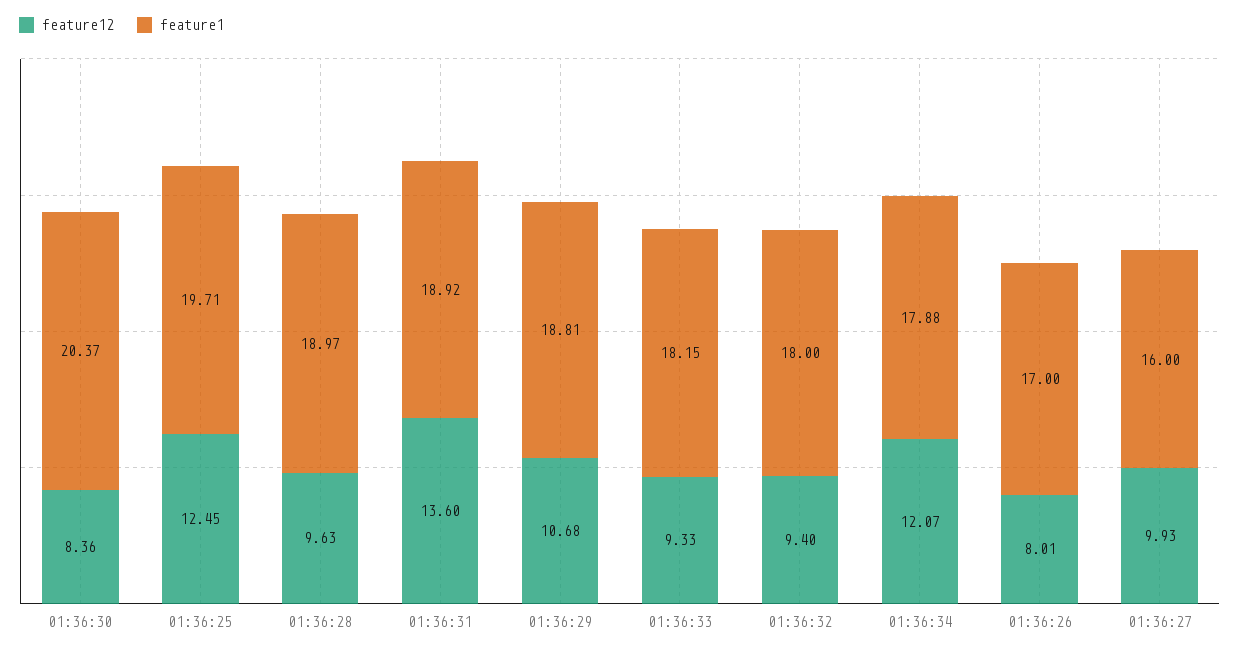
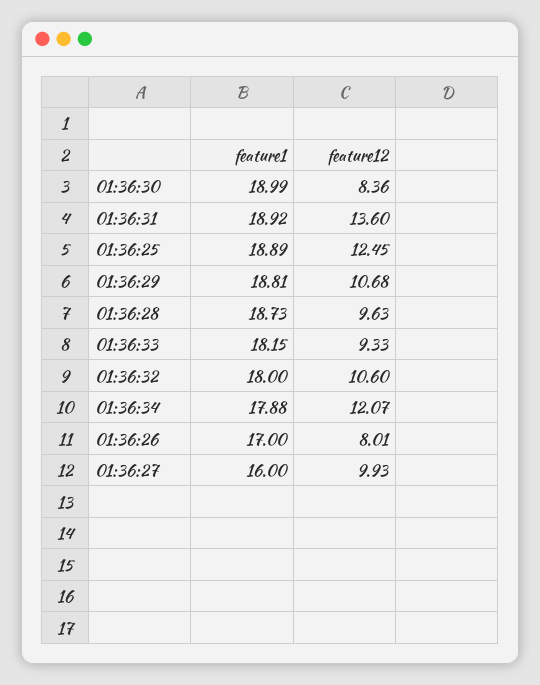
  {
    "feature12": {
      "01:36:30": 8.36,
      "01:36:25": 12.45,
      "01:36:28": 9.63,
      "01:36:31": 13.6,
      "01:36:29": 10.68,
      "01:36:33": 9.33,
-     "01:36:32": 9.4,
+     "01:36:32": 10.6,
      "01:36:34": 12.07,
      "01:36:26": 8.01,
      "01:36:27": 9.93
    },
    "feature1": {
-     "01:36:30": 20.37,
+     "01:36:30": 18.99,
-     "01:36:25": 19.71,
+     "01:36:25": 18.89,
-     "01:36:28": 18.97,
+     "01:36:28": 18.73,
      "01:36:31": 18.92,
      "01:36:29": 18.81,
      "01:36:33": 18.15,
      "01:36:32": 18,
      "01:36:34": 17.88,
      "01:36:26": 17,
      "01:36:27": 16
    }
  }

